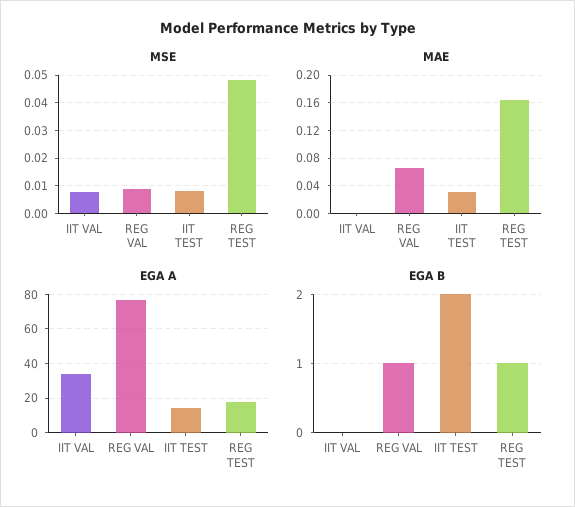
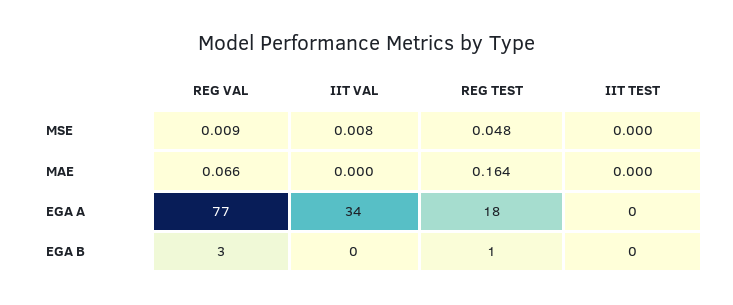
  {
    "MSE": {
      "IIT VAL": 0.008,
      "REG VAL": 0.009,
-     "IIT TEST": 0.0075,
+     "IIT TEST": 0,
      "REG TEST": 0.048
    },
    "MAE": {
      "IIT VAL": 0,
      "REG VAL": 0.066,
-     "IIT TEST": 0.03,
+     "IIT TEST": 0,
      "REG TEST": 0.164
    },
    "EGA A": {
      "IIT VAL": 34,
      "REG VAL": 77,
-     "IIT TEST": 15,
+     "IIT TEST": 0,
      "REG TEST": 18
    },
    "EGA B": {
      "IIT VAL": 0,
-     "REG VAL": 1,
+     "REG VAL": 3,
-     "IIT TEST": 2,
+     "IIT TEST": 0,
      "REG TEST": 1
    }
  }

